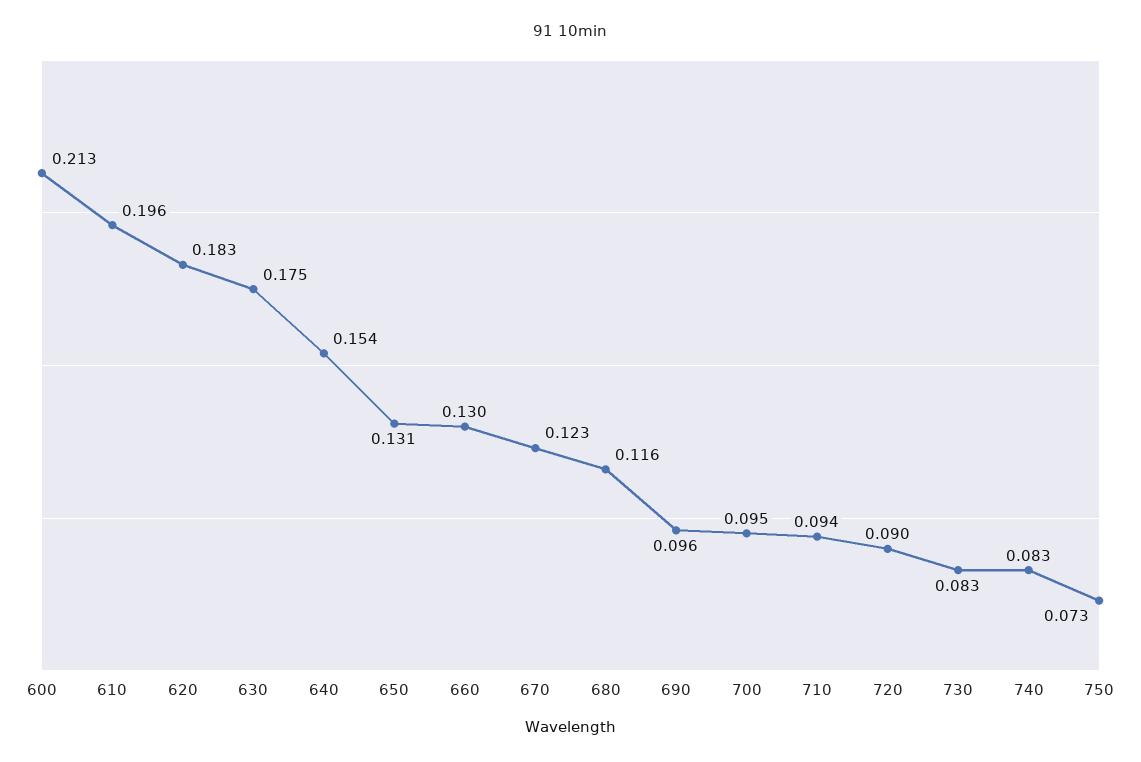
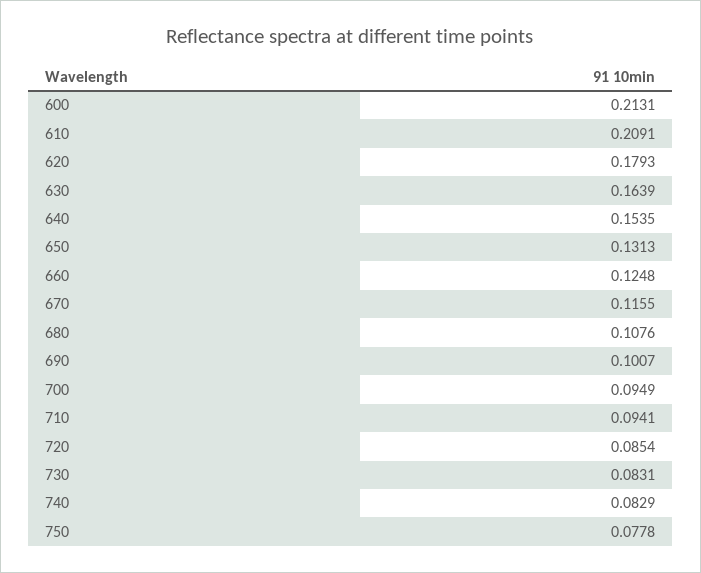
  {
    "600": 0.2131,
-   "610": 0.196,
+   "610": 0.2091,
-   "620": 0.183,
+   "620": 0.1793,
-   "630": 0.175,
+   "630": 0.1639,
    "640": 0.1535,
    "650": 0.1313,
-   "660": 0.13,
+   "660": 0.1248,
-   "670": 0.123,
+   "670": 0.1155,
-   "680": 0.116,
+   "680": 0.1076,
-   "690": 0.096,
+   "690": 0.1007,
    "700": 0.0949,
    "710": 0.0941,
-   "720": 0.09,
+   "720": 0.0854,
    "730": 0.0831,
    "740": 0.0829,
-   "750": 0.073
+   "750": 0.0778
  }

